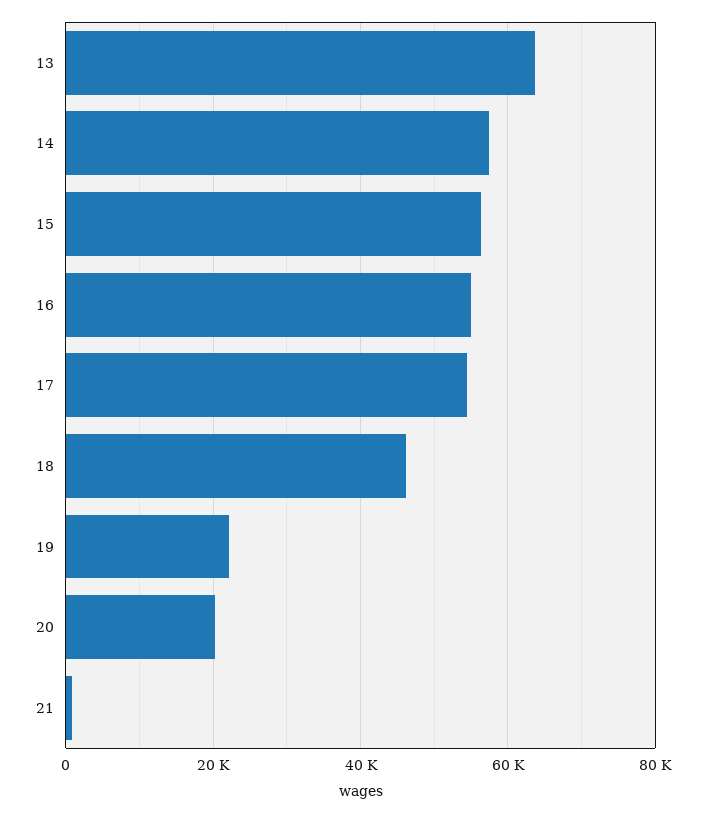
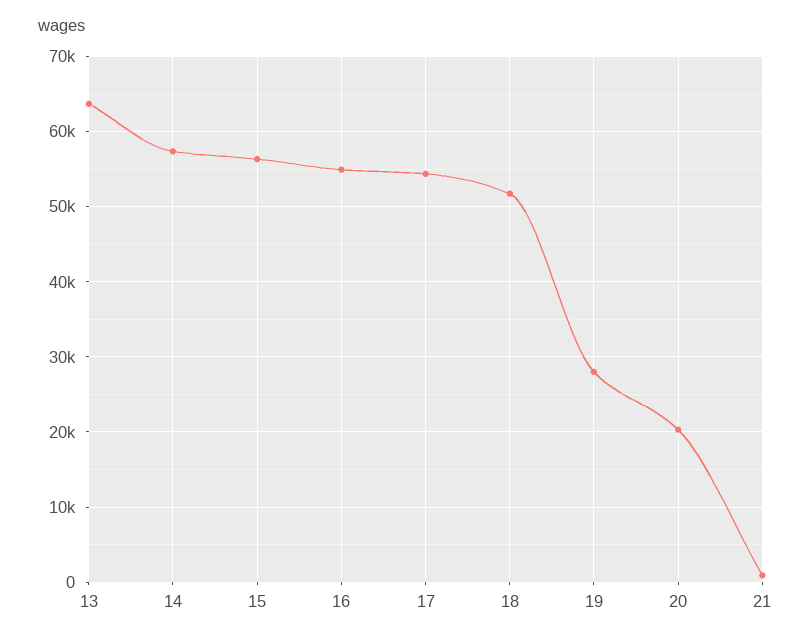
  {
    "13": 64000,
    "14": 57000,
    "15": 56000,
    "16": 55000,
    "17": 54000,
-   "18": 46000,
+   "18": 52000,
-   "19": 22000,
+   "19": 28000,
    "20": 20000,
    "21": 1000
  }

